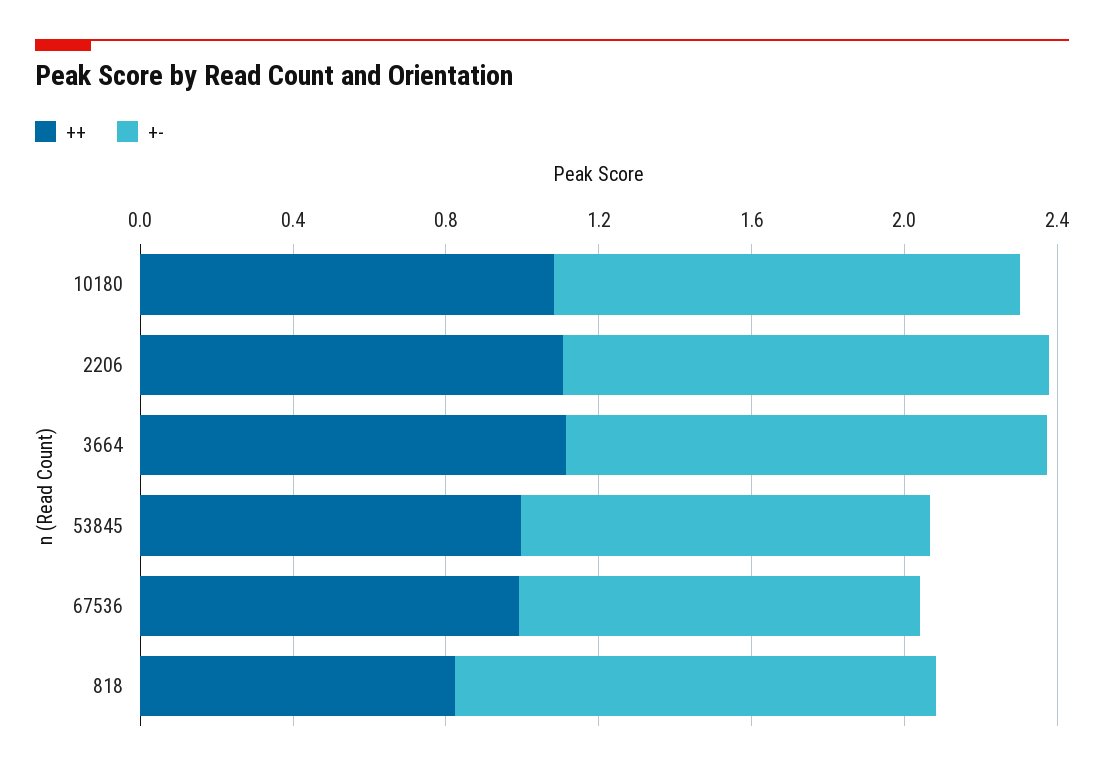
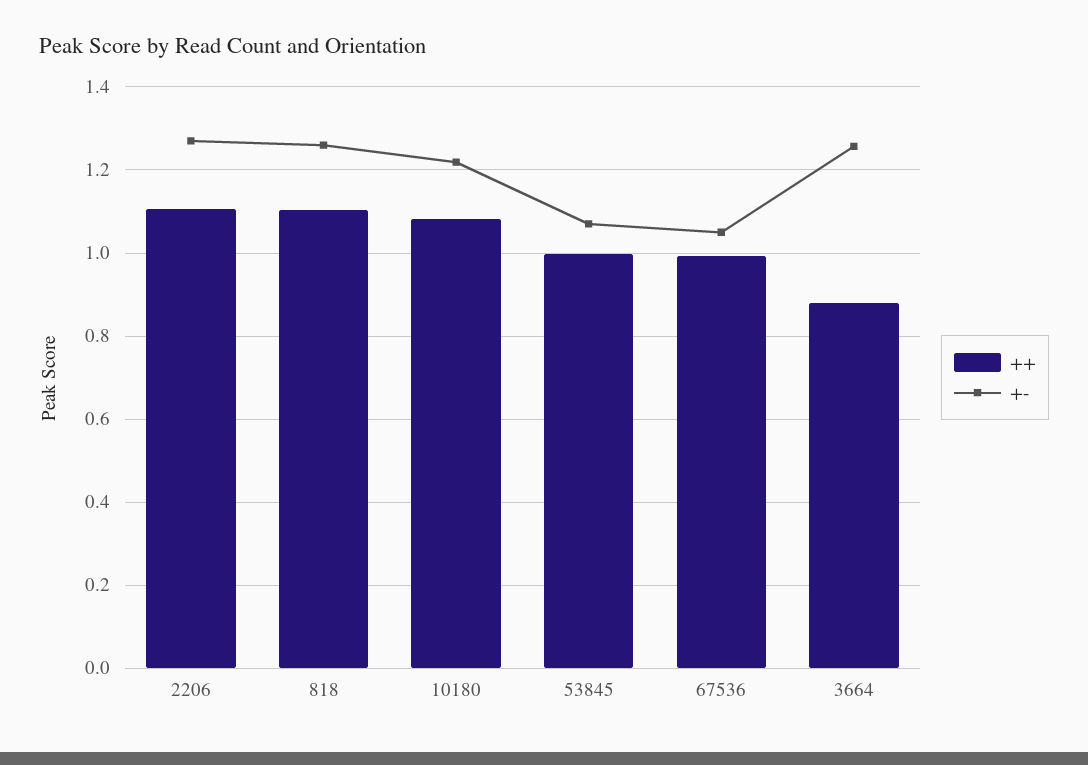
  {
    "++": {
      "10180": 1.08,
      "2206": 1.1,
-     "3664": 1.1,
+     "3664": 0.88,
      "53845": 1,
      "67536": 1,
-     "818": 0.8
+     "818": 1.1
    },
    "+-": {
      "10180": 1.22,
      "2206": 1.28,
      "3664": 1.26,
      "53845": 1.08,
      "67536": 1.06,
      "818": 1.26
    }
  }

